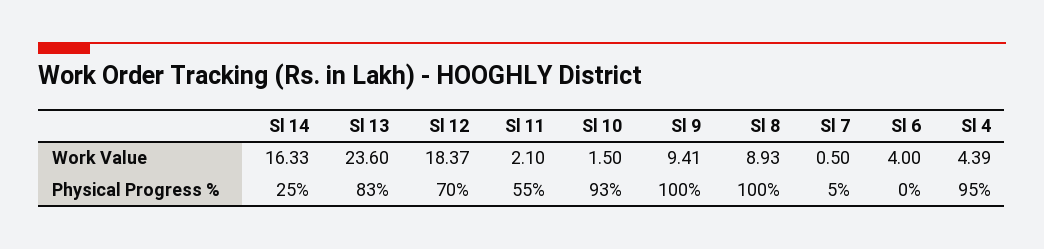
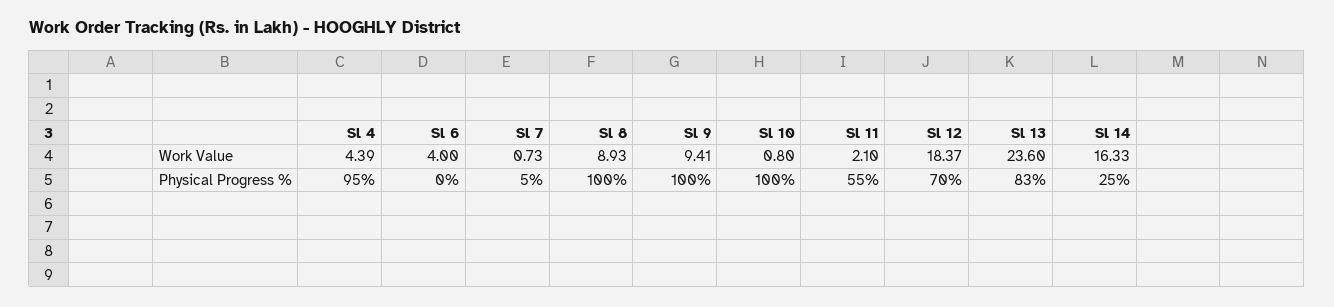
  {
    "Sl 14": {
      "Work Value": 16.33,
      "Physical Progress %": 25
    },
    "Sl 13": {
      "Work Value": 23.6,
      "Physical Progress %": 83
    },
    "Sl 12": {
      "Work Value": 18.37,
      "Physical Progress %": 70
    },
    "Sl 11": {
      "Work Value": 2.1,
      "Physical Progress %": 55
    },
    "Sl 10": {
-     "Work Value": 1.5,
+     "Work Value": 0.8,
-     "Physical Progress %": 93
+     "Physical Progress %": 100
    },
    "Sl 9": {
      "Work Value": 9.41,
      "Physical Progress %": 100
    },
    "Sl 8": {
      "Work Value": 8.93,
      "Physical Progress %": 100
    },
    "Sl 7": {
-     "Work Value": 0.5,
+     "Work Value": 0.73,
      "Physical Progress %": 5
    },
    "Sl 6": {
      "Work Value": 4,
      "Physical Progress %": 0
    },
    "Sl 4": {
      "Work Value": 4.39,
      "Physical Progress %": 95
    }
  }

